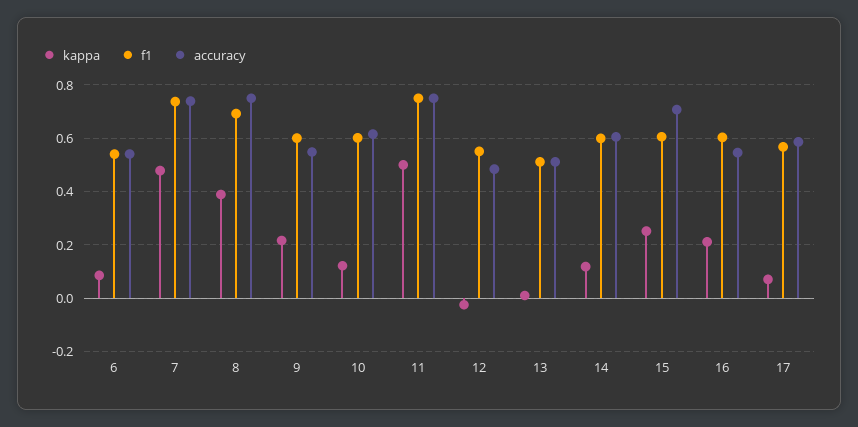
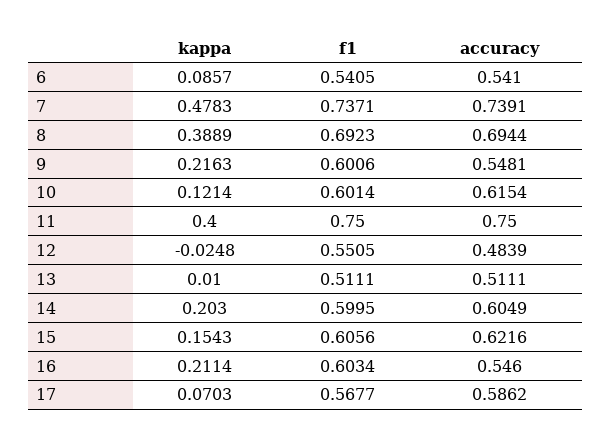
  {
    "kappa": {
      "6": 0.0857,
      "7": 0.4783,
      "8": 0.3889,
      "9": 0.2163,
      "10": 0.1214,
-     "11": 0.5,
+     "11": 0.4,
      "12": -0.0248,
      "13": 0.01,
-     "14": 0.125,
+     "14": 0.203,
-     "15": 0.25,
+     "15": 0.1543,
      "16": 0.2114,
      "17": 0.0703
    },
    "f1": {
      "6": 0.5405,
      "7": 0.7371,
      "8": 0.6923,
      "9": 0.6006,
      "10": 0.6014,
      "11": 0.75,
      "12": 0.5505,
      "13": 0.5111,
      "14": 0.5995,
      "15": 0.6056,
      "16": 0.6034,
      "17": 0.5677
    },
    "accuracy": {
      "6": 0.541,
      "7": 0.7391,
-     "8": 0.75,
+     "8": 0.6944,
      "9": 0.5481,
      "10": 0.6154,
      "11": 0.75,
      "12": 0.4839,
      "13": 0.5111,
      "14": 0.6049,
-     "15": 0.7,
+     "15": 0.6216,
      "16": 0.546,
      "17": 0.5862
    }
  }

